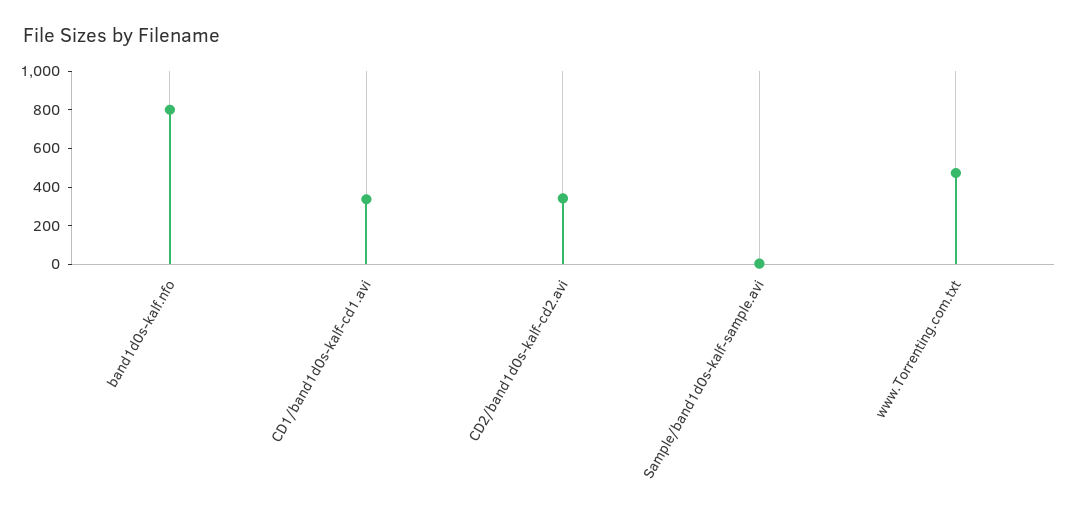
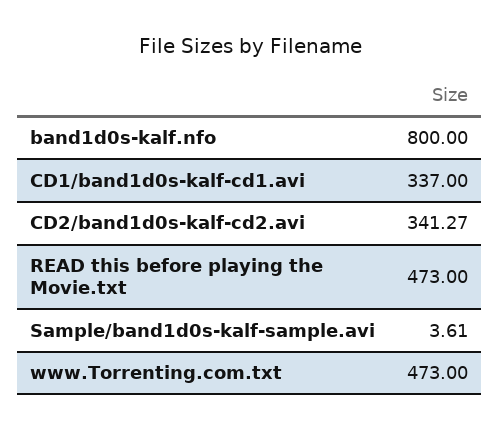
  {
    "band1d0s-kalf.nfo": 800,
    "CD1/band1d0s-kalf-cd1.avi": 337,
    "CD2/band1d0s-kalf-cd2.avi": 341.27,
    "Sample/band1d0s-kalf-sample.avi": 3.61,
-   "www.Torrenting.com.txt": 473
+   "www.Torrenting.com.txt": 473,
+   "READ this before playing the Movie.txt": 473
  }

